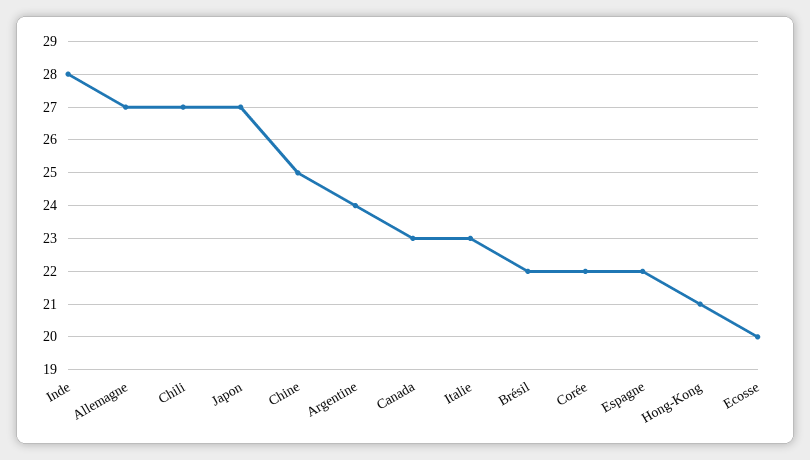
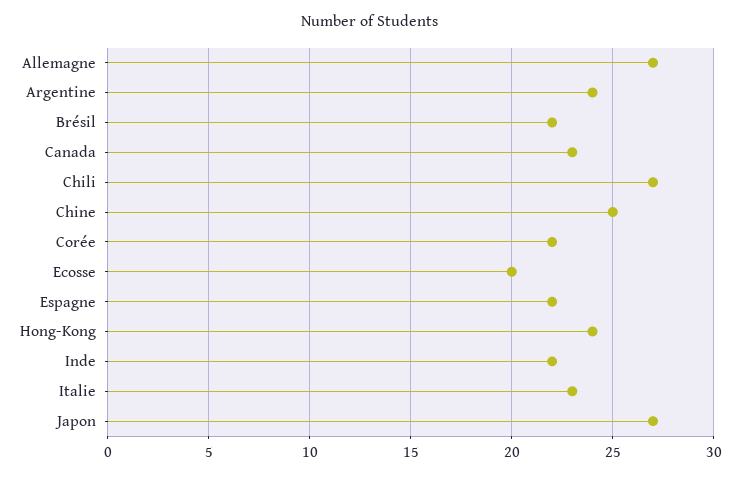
  {
-   "Inde": 28,
+   "Inde": 22,
    "Allemagne": 27,
    "Chili": 27,
    "Japon": 27,
    "Chine": 25,
    "Argentine": 24,
    "Canada": 23,
    "Italie": 23,
    "Brésil": 22,
    "Corée": 22,
    "Espagne": 22,
-   "Hong-Kong": 21,
+   "Hong-Kong": 24,
    "Ecosse": 20
  }

